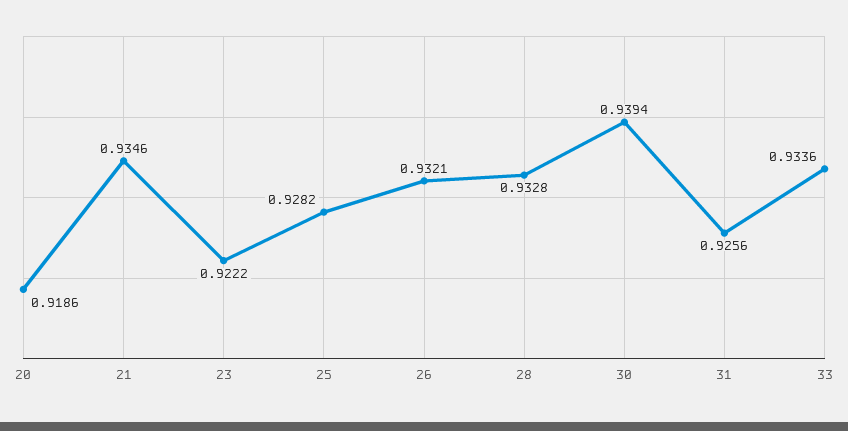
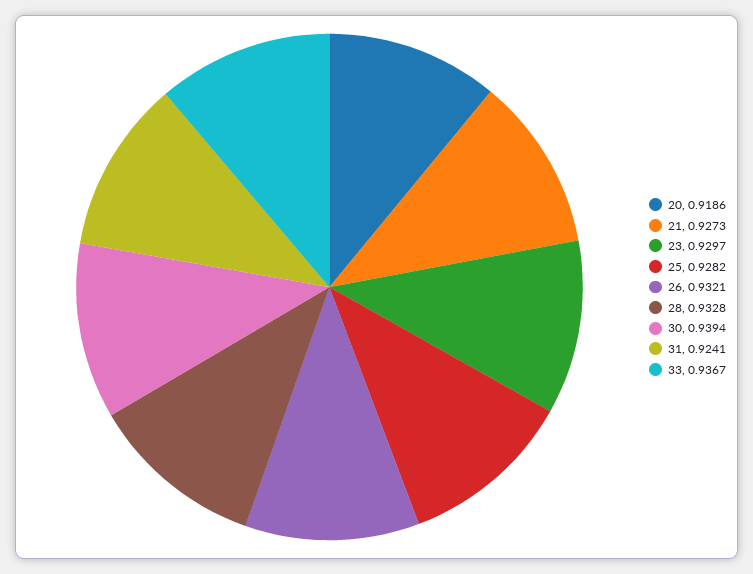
  {
    "20": 0.9186,
-   "21": 0.9346,
+   "21": 0.9273,
-   "23": 0.9222,
+   "23": 0.9297,
    "25": 0.9282,
    "26": 0.9321,
    "28": 0.9328,
    "30": 0.9394,
-   "31": 0.9256,
+   "31": 0.9241,
-   "33": 0.9336
+   "33": 0.9367
  }

